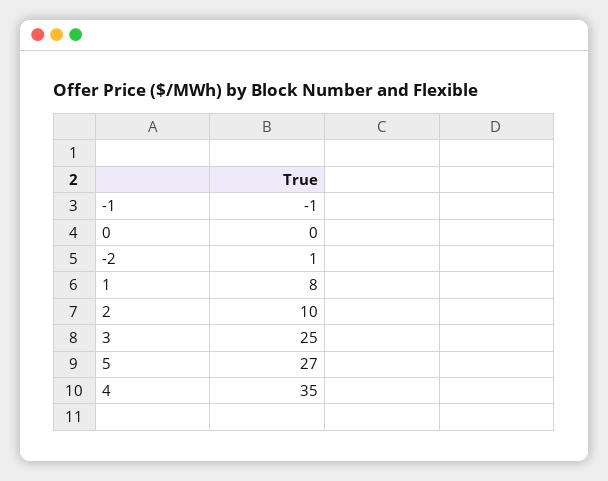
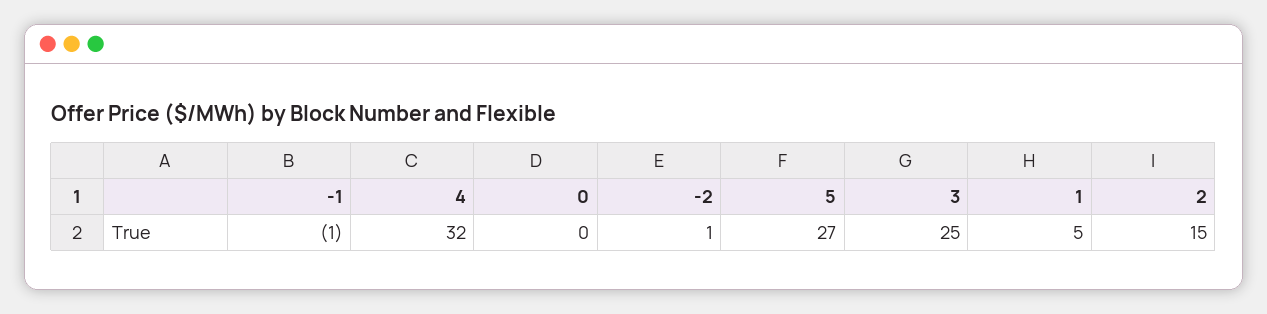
  {
    "-1": -1,
    "0": 0,
    "-2": 1,
-   "1": 8,
+   "1": 5,
-   "2": 10,
+   "2": 15,
    "3": 25,
    "5": 27,
-   "4": 35
+   "4": 32
  }

